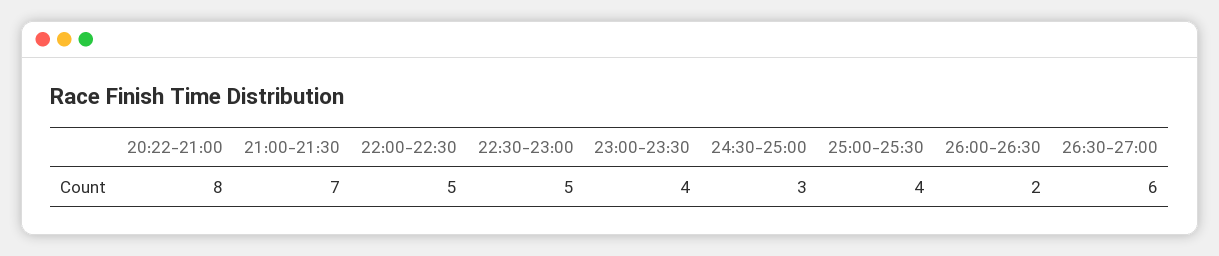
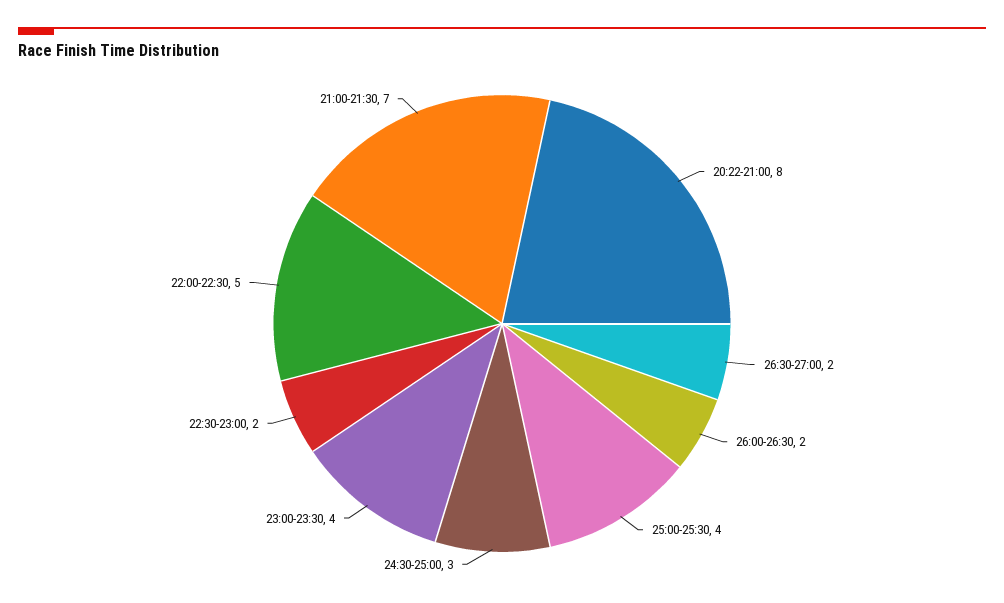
  {
    "20:22-21:00": 8,
    "21:00-21:30": 7,
    "22:00-22:30": 5,
-   "22:30-23:00": 5,
+   "22:30-23:00": 2,
    "23:00-23:30": 4,
    "24:30-25:00": 3,
    "25:00-25:30": 4,
    "26:00-26:30": 2,
-   "26:30-27:00": 6
+   "26:30-27:00": 2
  }

